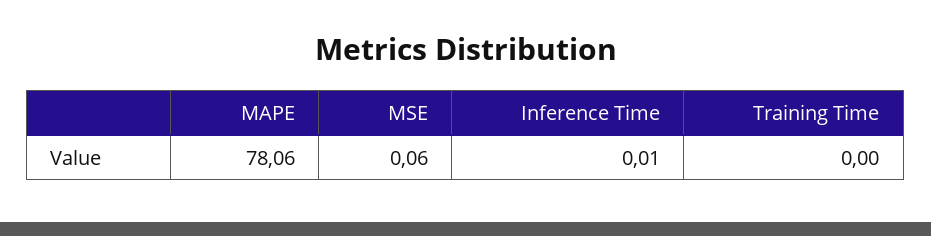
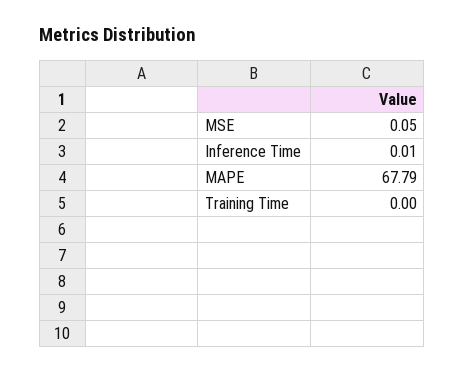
  {
-   "MAPE": 78.06,
+   "MAPE": 67.79,
-   "MSE": 0.06,
+   "MSE": 0.05,
    "Inference Time": 0.01,
    "Training Time": 0
  }

